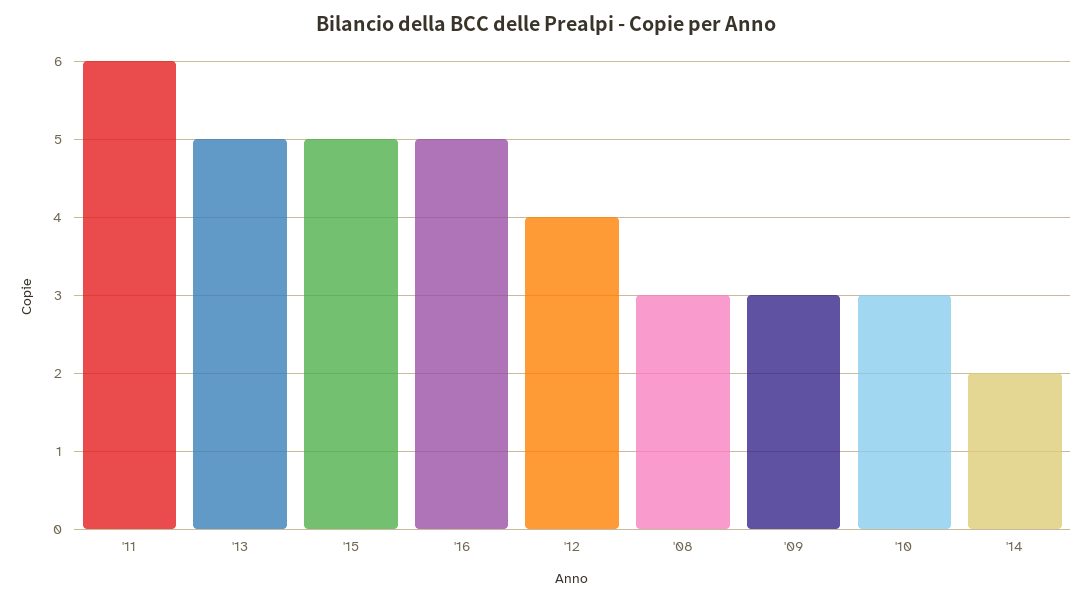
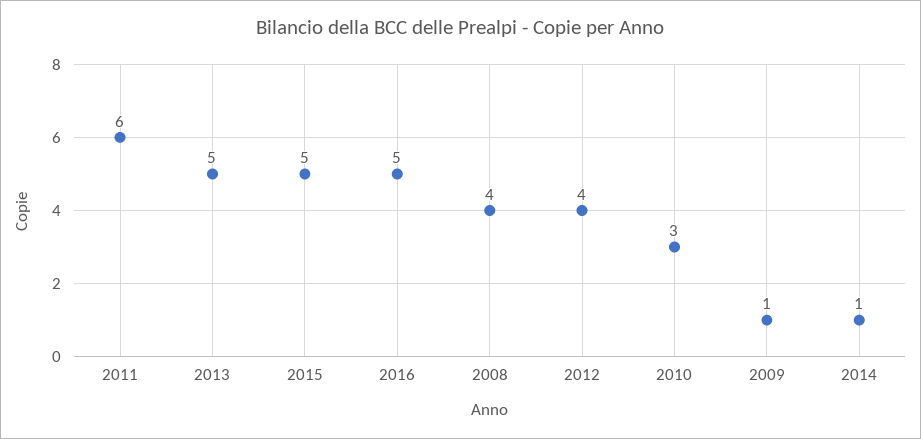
  {
    "'11": 6,
    "'13": 5,
    "'15": 5,
    "'16": 5,
    "'12": 4,
-   "'08": 3,
+   "'08": 4,
-   "'09": 3,
+   "'09": 1,
    "'10": 3,
-   "'14": 2
+   "'14": 1
  }

